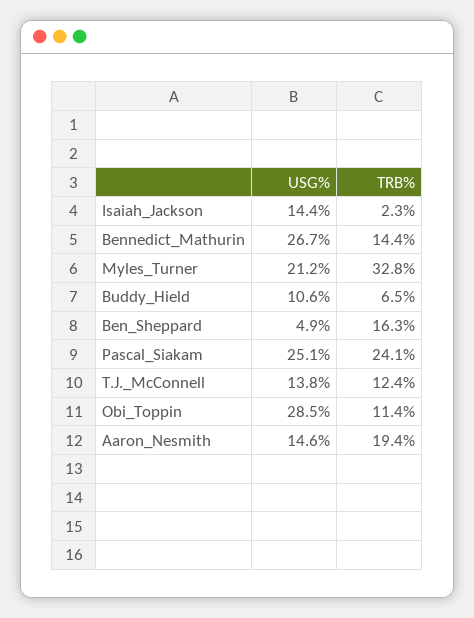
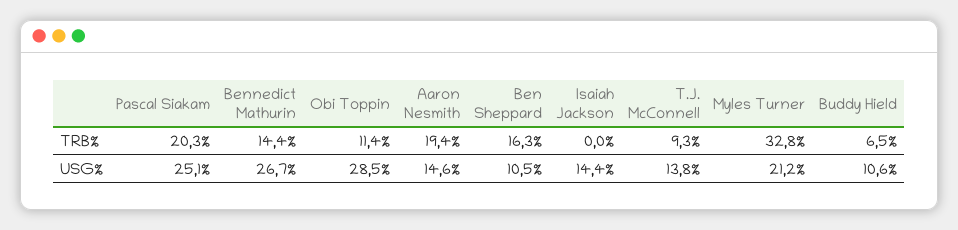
  {
    "USG%": {
      "Isaiah_Jackson": 14.4,
      "Bennedict_Mathurin": 26.7,
      "Myles_Turner": 21.2,
      "Buddy_Hield": 10.6,
-     "Ben_Sheppard": 4.9,
+     "Ben_Sheppard": 10.5,
      "Pascal_Siakam": 25.1,
      "T.J._McConnell": 13.8,
      "Obi_Toppin": 28.5,
      "Aaron_Nesmith": 14.6
    },
    "TRB%": {
-     "Isaiah_Jackson": 2.3,
+     "Isaiah_Jackson": 0,
      "Bennedict_Mathurin": 14.4,
      "Myles_Turner": 32.8,
      "Buddy_Hield": 6.5,
      "Ben_Sheppard": 16.3,
-     "Pascal_Siakam": 24.1,
+     "Pascal_Siakam": 20.3,
-     "T.J._McConnell": 12.4,
+     "T.J._McConnell": 9.3,
      "Obi_Toppin": 11.4,
      "Aaron_Nesmith": 19.4
    }
  }

